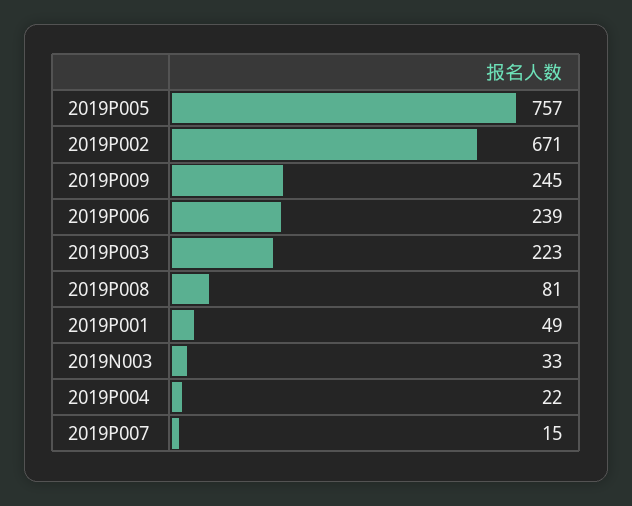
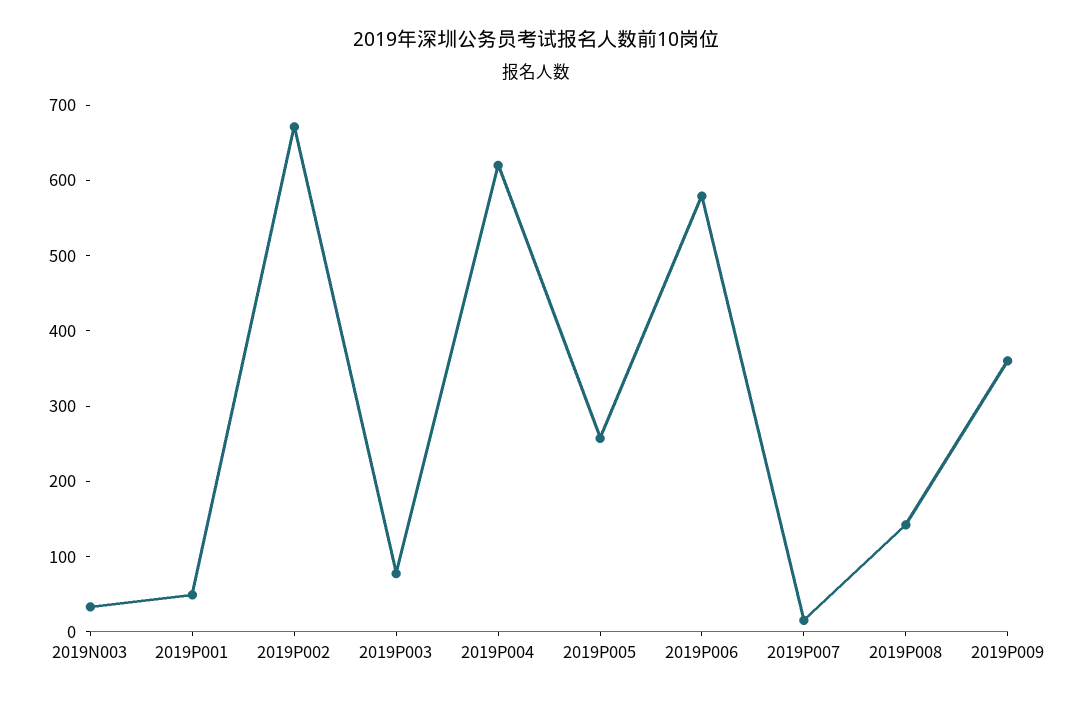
  {
-   "2019P005": 757,
+   "2019P005": 260,
    "2019P002": 671,
-   "2019P009": 245,
+   "2019P009": 360,
-   "2019P006": 239,
+   "2019P006": 580,
-   "2019P003": 223,
+   "2019P003": 80,
-   "2019P008": 81,
+   "2019P008": 140,
    "2019P001": 49,
    "2019N003": 33,
-   "2019P004": 22,
+   "2019P004": 620,
    "2019P007": 15
  }

